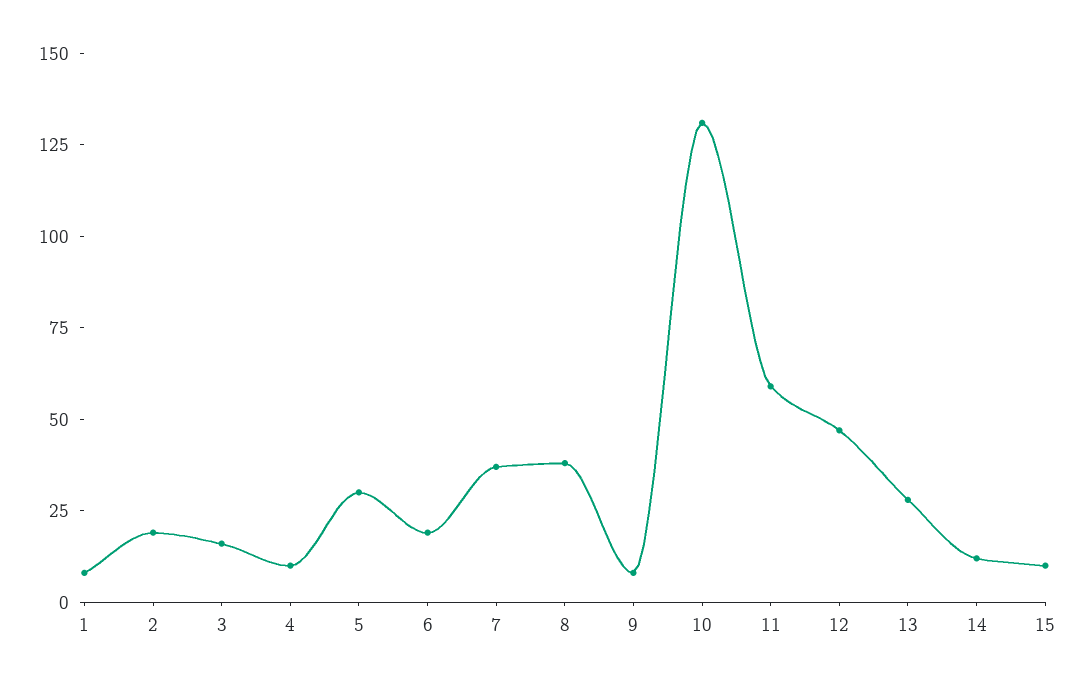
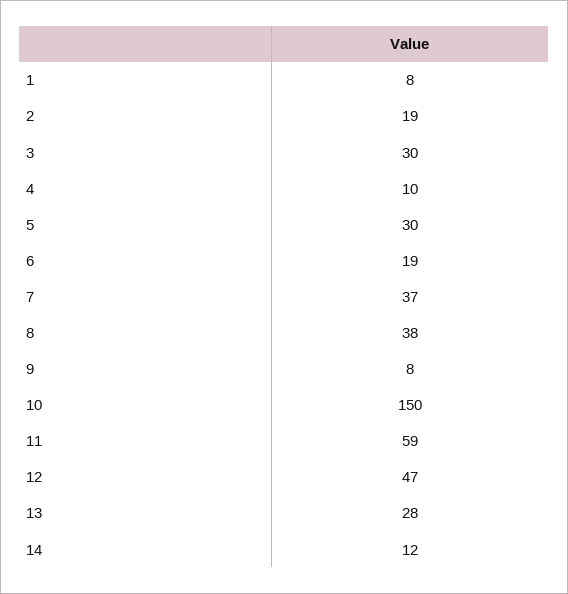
  {
    "1": 8,
    "2": 19,
-   "3": 15,
+   "3": 30,
    "4": 10,
    "5": 30,
    "6": 19,
    "7": 37,
    "8": 38,
    "9": 8,
-   "10": 130,
+   "10": 150,
    "11": 59,
    "12": 47,
    "13": 28,
-   "14": 12,
+   "14": 12
-   "15": 10
  }

